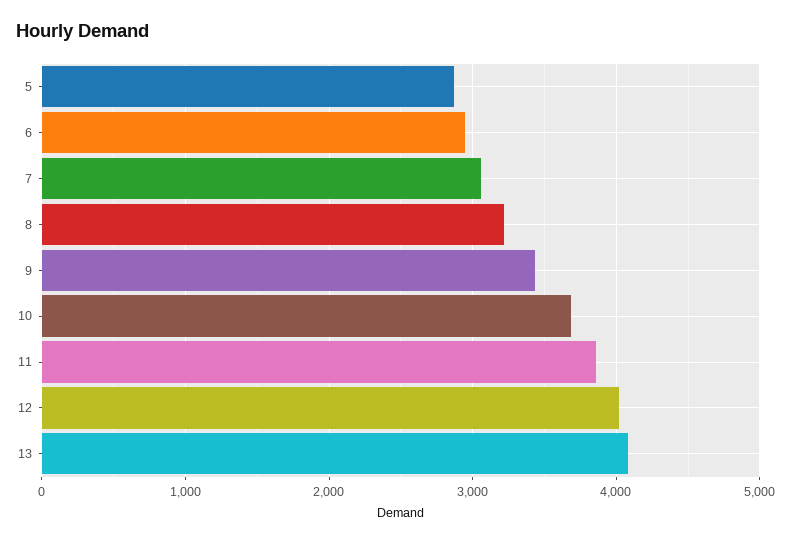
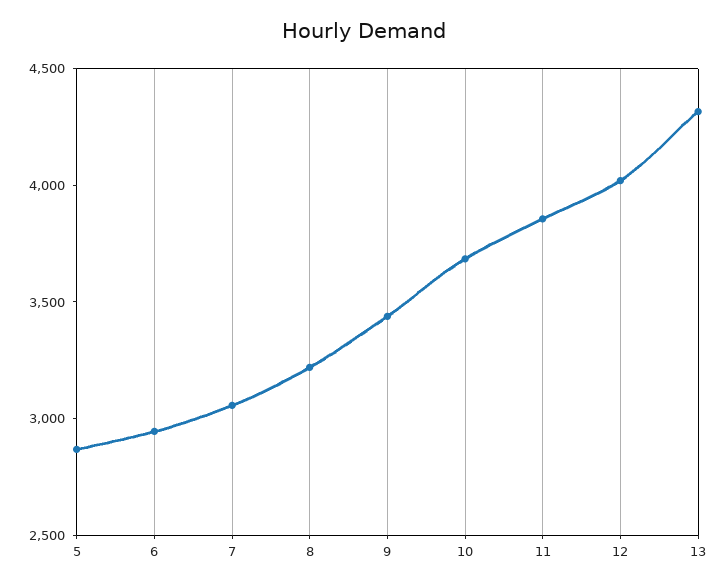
  {
    "5": 2900,
    "6": 2900,
    "7": 3100,
    "8": 3200,
    "9": 3400,
    "10": 3700,
    "11": 3900,
    "12": 4000,
-   "13": 4100
+   "13": 4300
  }

